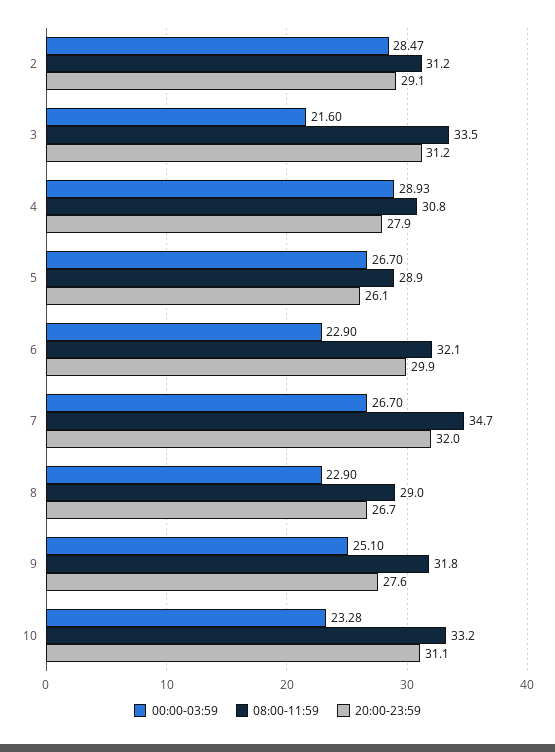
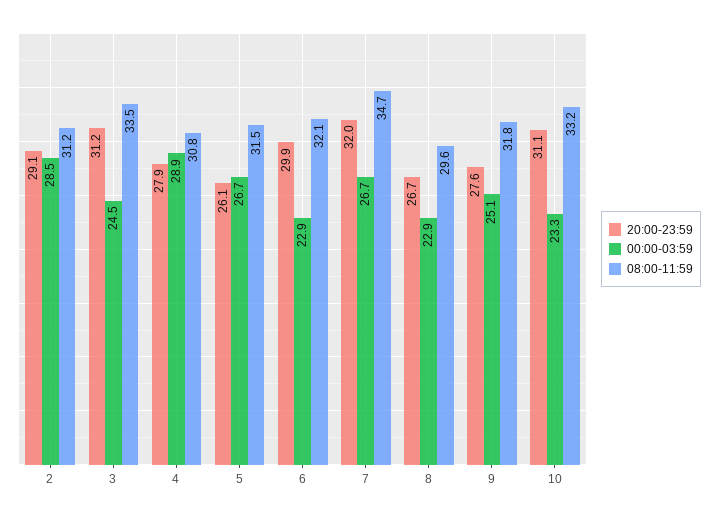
  {
    "00:00-03:59": {
      "2": 28.47,
-     "3": 21.6,
+     "3": 24.5,
      "4": 28.93,
      "5": 26.7,
      "6": 22.9,
      "7": 26.7,
      "8": 22.9,
      "9": 25.1,
      "10": 23.28
    },
    "08:00-11:59": {
      "2": 31.2,
      "3": 33.5,
      "4": 30.8,
-     "5": 28.9,
+     "5": 31.5,
      "6": 32.1,
      "7": 34.7,
-     "8": 29,
+     "8": 29.6,
      "9": 31.8,
      "10": 33.2
    },
    "20:00-23:59": {
      "2": 29.1,
      "3": 31.2,
      "4": 27.9,
      "5": 26.1,
      "6": 29.9,
      "7": 32,
      "8": 26.7,
      "9": 27.6,
      "10": 31.1
    }
  }

